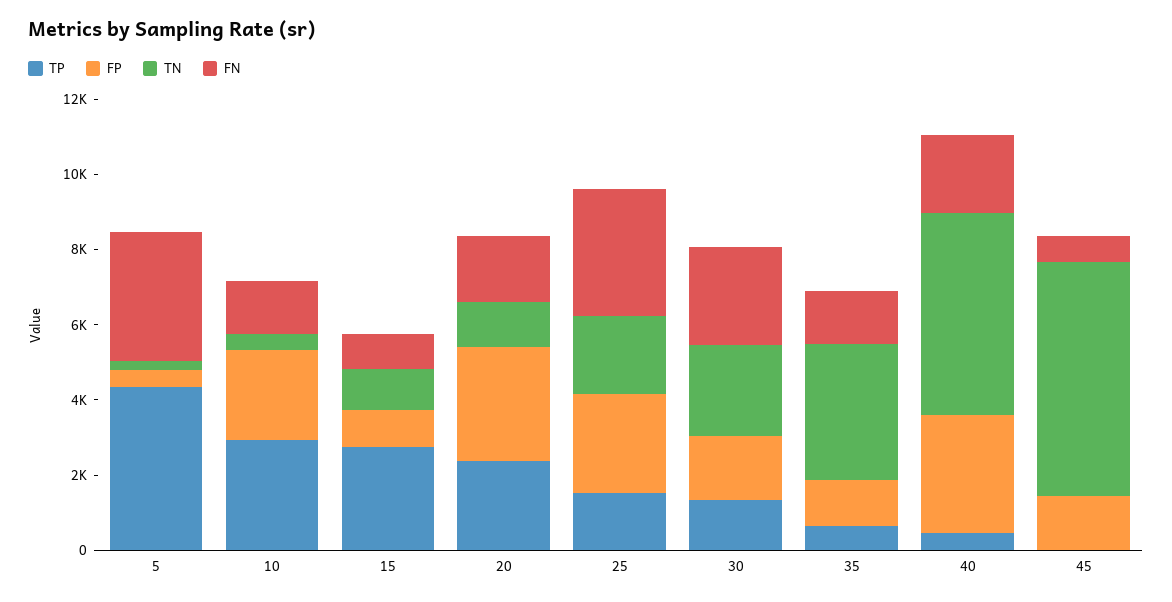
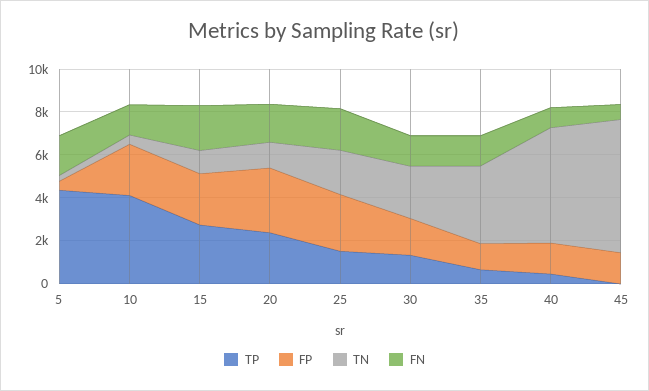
  {
    "TP": {
      "5": 4500,
-     "10": 3000,
+     "10": 4000,
      "15": 2500,
      "20": 2500,
      "25": 1500,
      "30": 1500,
      "35": 500,
      "40": 500,
      "45": 0
    },
    "FP": {
      "5": 500,
      "10": 2500,
-     "15": 1000,
+     "15": 2500,
      "20": 3000,
      "25": 2500,
      "30": 1500,
      "35": 1000,
-     "40": 3000,
+     "40": 1500,
      "45": 1500
    },
    "TN": {
      "5": 500,
      "10": 500,
      "15": 1000,
      "20": 1000,
      "25": 2000,
      "30": 2500,
      "35": 3500,
      "40": 5500,
      "45": 6000
    },
    "FN": {
-     "5": 3500,
+     "5": 2000,
      "10": 1500,
-     "15": 1000,
+     "15": 2000,
      "20": 2000,
-     "25": 3500,
+     "25": 2000,
-     "30": 2500,
+     "30": 1500,
      "35": 1500,
-     "40": 2000,
+     "40": 1000,
      "45": 500
    }
  }

